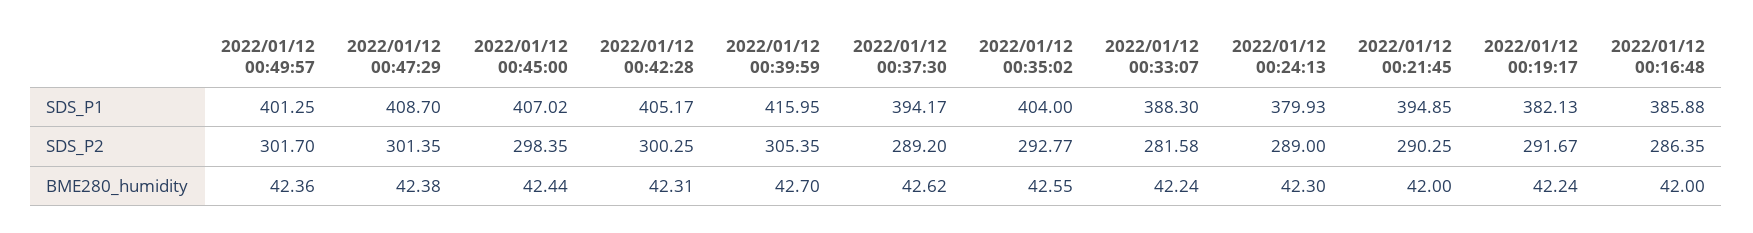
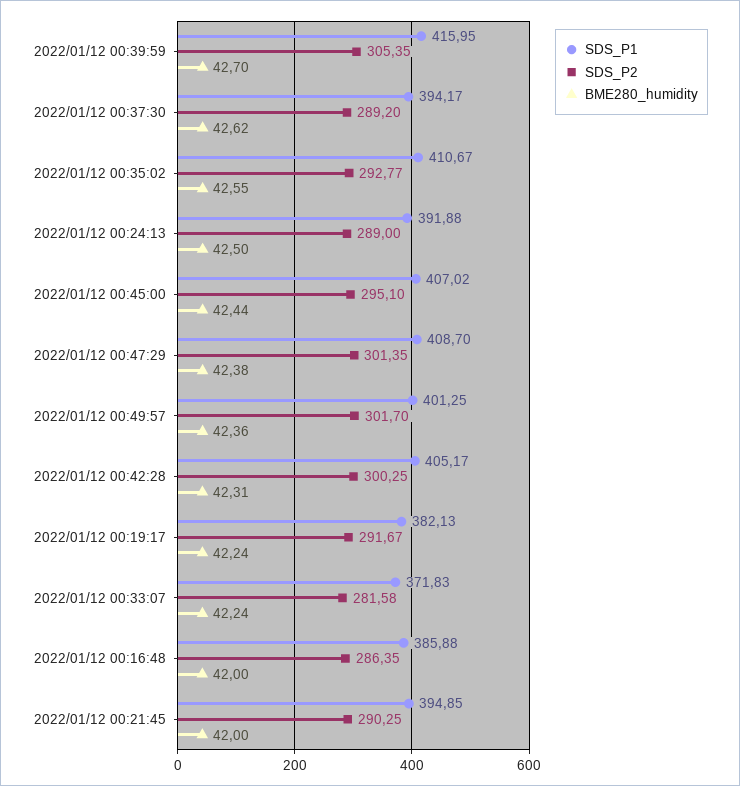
  {
    "SDS_P1": {
      "2022/01/12 00:49:57": 401.25,
      "2022/01/12 00:47:29": 408.7,
      "2022/01/12 00:45:00": 407.02,
      "2022/01/12 00:42:28": 405.17,
      "2022/01/12 00:39:59": 415.95,
      "2022/01/12 00:37:30": 394.17,
-     "2022/01/12 00:35:02": 404,
+     "2022/01/12 00:35:02": 410.67,
-     "2022/01/12 00:33:07": 388.3,
+     "2022/01/12 00:33:07": 371.83,
-     "2022/01/12 00:24:13": 379.93,
+     "2022/01/12 00:24:13": 391.88,
      "2022/01/12 00:21:45": 394.85,
      "2022/01/12 00:19:17": 382.13,
      "2022/01/12 00:16:48": 385.88
    },
    "SDS_P2": {
      "2022/01/12 00:49:57": 301.7,
      "2022/01/12 00:47:29": 301.35,
-     "2022/01/12 00:45:00": 298.35,
+     "2022/01/12 00:45:00": 295.1,
      "2022/01/12 00:42:28": 300.25,
      "2022/01/12 00:39:59": 305.35,
      "2022/01/12 00:37:30": 289.2,
      "2022/01/12 00:35:02": 292.77,
      "2022/01/12 00:33:07": 281.58,
      "2022/01/12 00:24:13": 289,
      "2022/01/12 00:21:45": 290.25,
      "2022/01/12 00:19:17": 291.67,
      "2022/01/12 00:16:48": 286.35
    },
    "BME280_humidity": {
      "2022/01/12 00:49:57": 42.36,
      "2022/01/12 00:47:29": 42.38,
      "2022/01/12 00:45:00": 42.44,
      "2022/01/12 00:42:28": 42.31,
      "2022/01/12 00:39:59": 42.7,
      "2022/01/12 00:37:30": 42.62,
      "2022/01/12 00:35:02": 42.55,
      "2022/01/12 00:33:07": 42.24,
-     "2022/01/12 00:24:13": 42.3,
+     "2022/01/12 00:24:13": 42.5,
      "2022/01/12 00:21:45": 42,
      "2022/01/12 00:19:17": 42.24,
      "2022/01/12 00:16:48": 42
    }
  }

